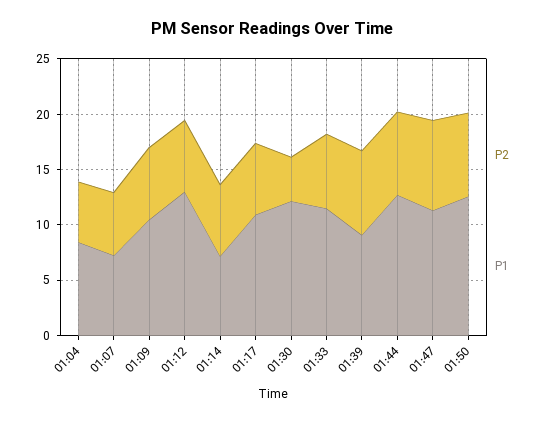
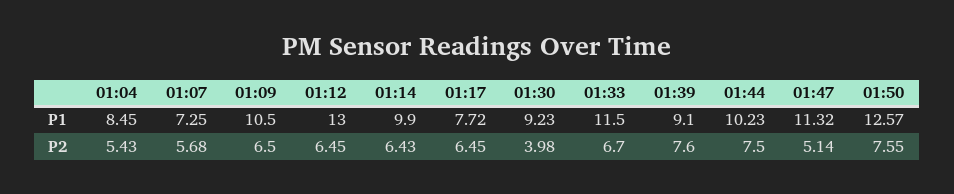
  {
    "P2": {
      "01:04": 5.43,
      "01:07": 5.68,
      "01:09": 6.5,
      "01:12": 6.45,
      "01:14": 6.43,
      "01:17": 6.45,
      "01:30": 3.98,
      "01:33": 6.7,
      "01:39": 7.6,
      "01:44": 7.5,
-     "01:47": 8,
+     "01:47": 5.14,
      "01:50": 7.55
    },
    "P1": {
      "01:04": 8.45,
      "01:07": 7.25,
      "01:09": 10.5,
      "01:12": 13,
-     "01:14": 7,
+     "01:14": 9.9,
-     "01:17": 11,
+     "01:17": 7.72,
-     "01:30": 12,
+     "01:30": 9.23,
      "01:33": 11.5,
      "01:39": 9.1,
-     "01:44": 13,
+     "01:44": 10.23,
      "01:47": 11.32,
      "01:50": 12.57
    }
  }

